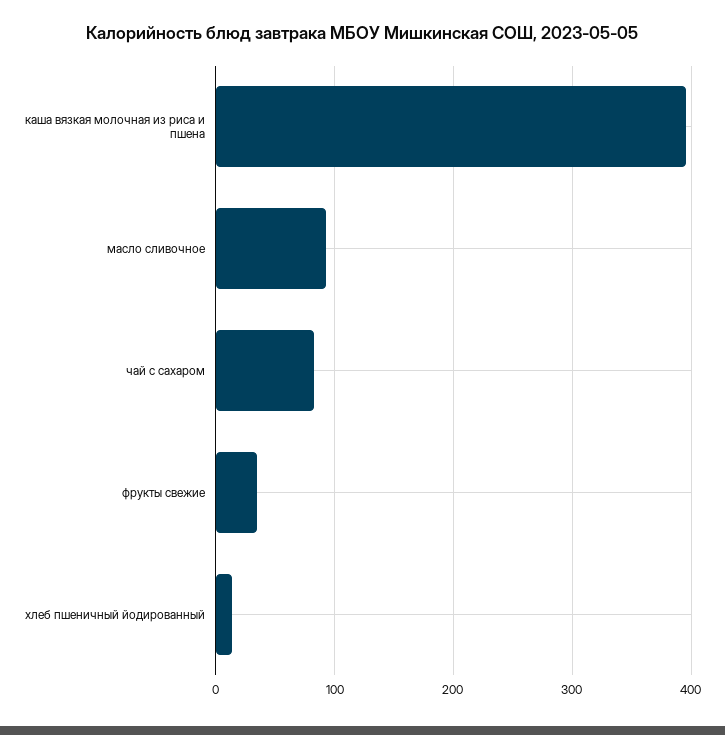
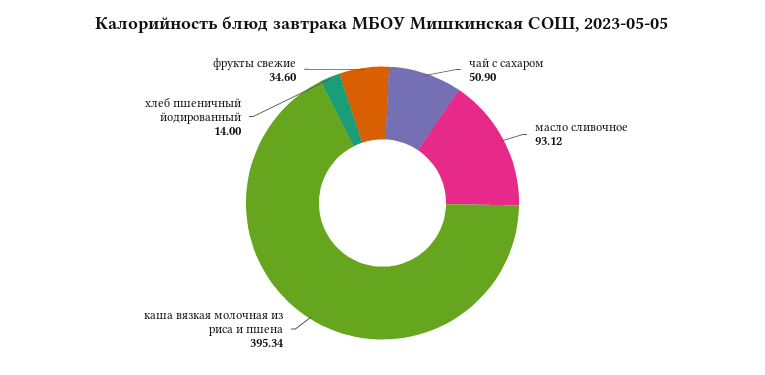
  {
    "каша вязкая молочная из риса и пшена": 395.34,
    "масло сливочное": 93.12,
-   "чай с сахаром": 80,
+   "чай с сахаром": 50.9,
    "фрукты свежие": 34.6,
    "хлеб пшеничный йодированный": 14
  }

